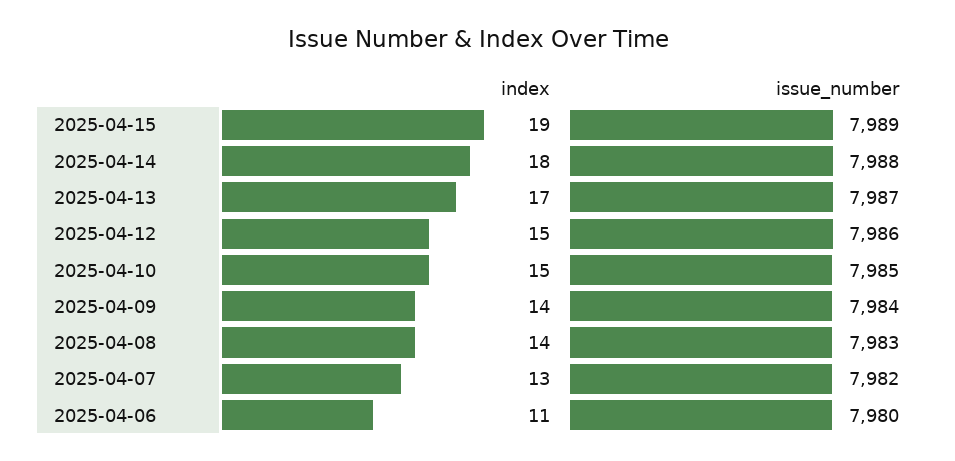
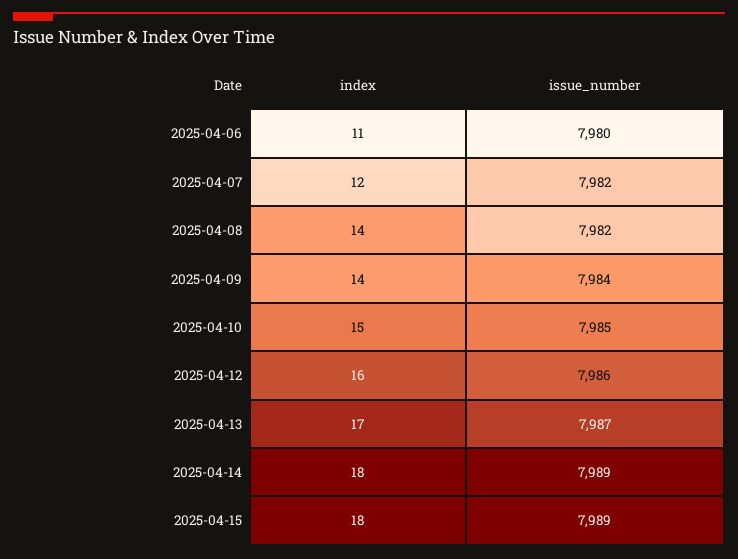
  {
    "index": {
-     "2025-04-15": 19,
+     "2025-04-15": 18,
      "2025-04-14": 18,
      "2025-04-13": 17,
-     "2025-04-12": 15,
+     "2025-04-12": 16,
      "2025-04-10": 15,
      "2025-04-09": 14,
      "2025-04-08": 14,
-     "2025-04-07": 13,
+     "2025-04-07": 12,
      "2025-04-06": 11
    },
    "issue_number": {
      "2025-04-15": 7989,
-     "2025-04-14": 7988,
+     "2025-04-14": 7989,
      "2025-04-13": 7987,
      "2025-04-12": 7986,
      "2025-04-10": 7985,
      "2025-04-09": 7984,
-     "2025-04-08": 7983,
+     "2025-04-08": 7982,
      "2025-04-07": 7982,
      "2025-04-06": 7980
    }
  }

